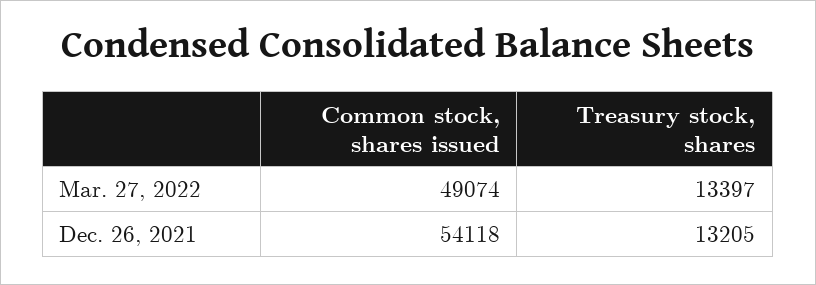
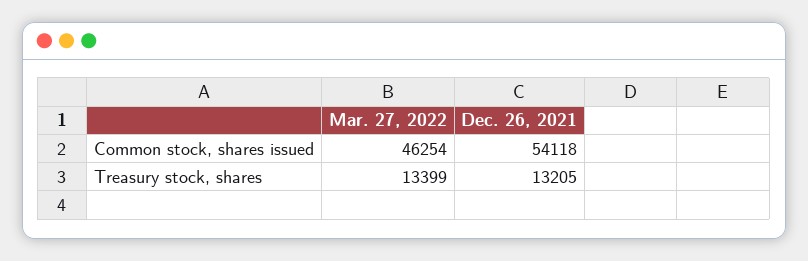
  {
    "Common stock, shares issued": {
-     "Mar. 27, 2022": 49074,
+     "Mar. 27, 2022": 46254,
      "Dec. 26, 2021": 54118
    },
    "Treasury stock, shares": {
-     "Mar. 27, 2022": 13397,
+     "Mar. 27, 2022": 13399,
      "Dec. 26, 2021": 13205
    }
  }

